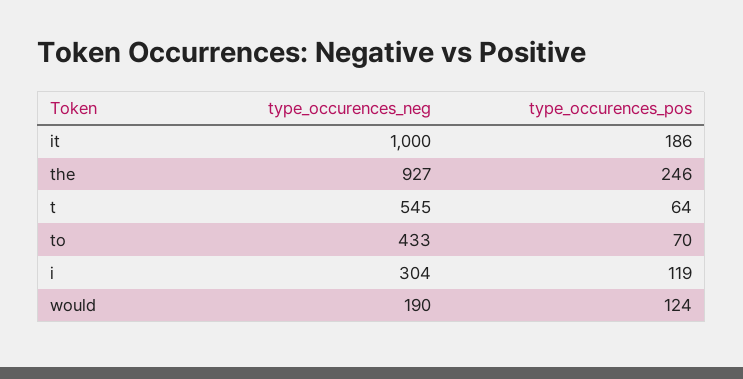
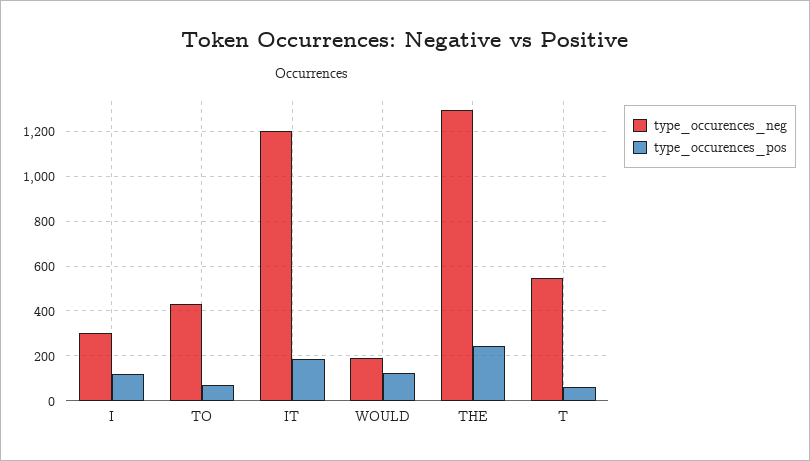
  {
    "type_occurences_neg": {
-     "it": 1000,
+     "it": 1200,
-     "the": 927,
+     "the": 1300,
      "t": 545,
      "to": 433,
      "i": 304,
      "would": 190
    },
    "type_occurences_pos": {
      "it": 186,
      "the": 246,
      "t": 64,
      "to": 70,
      "i": 119,
      "would": 124
    }
  }

